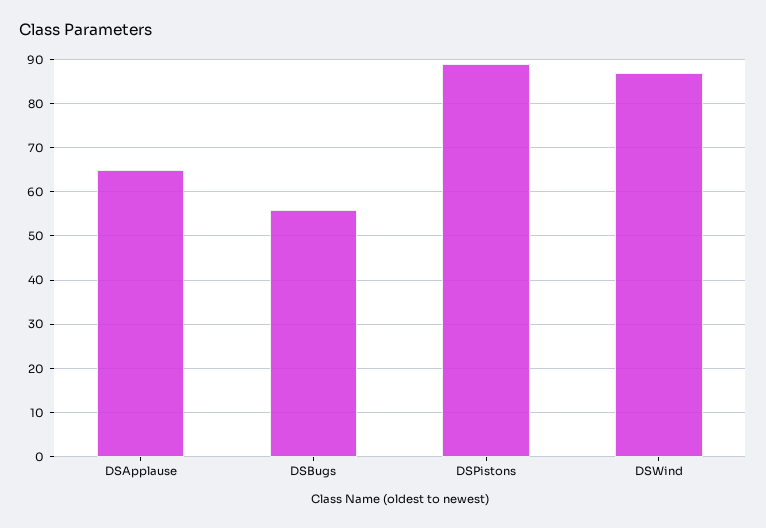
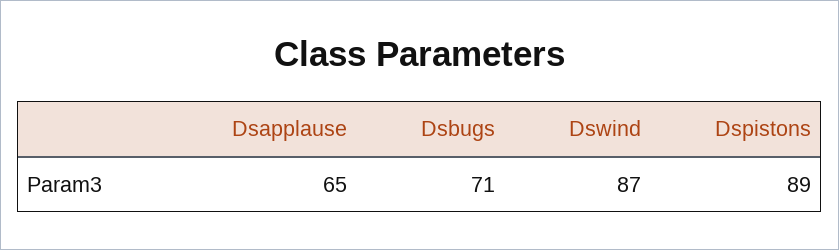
  {
    "DSApplause": 65,
-   "DSBugs": 55,
+   "DSBugs": 71,
    "DSPistons": 89,
    "DSWind": 87
  }

